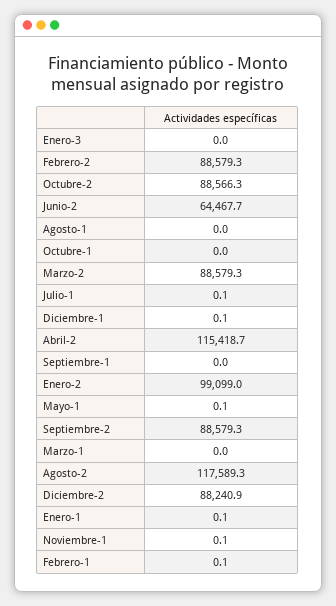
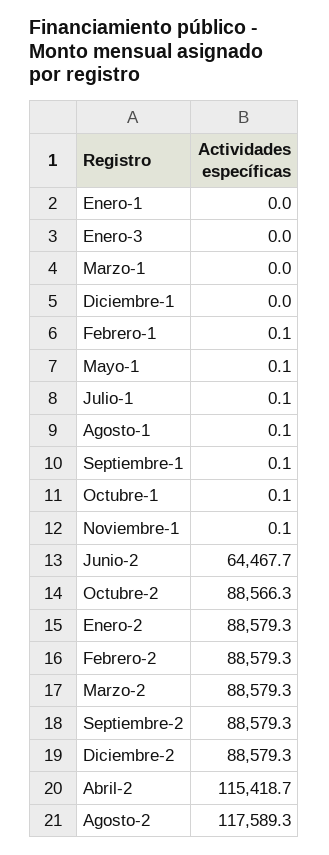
  {
    "Enero-3": 0,
    "Febrero-2": 88579.3,
    "Octubre-2": 88566.3,
    "Junio-2": 64467.7,
-   "Agosto-1": 0,
+   "Agosto-1": 0.1,
-   "Octubre-1": 0,
+   "Octubre-1": 0.1,
    "Marzo-2": 88579.3,
    "Julio-1": 0.1,
-   "Diciembre-1": 0.1,
+   "Diciembre-1": 0,
    "Abril-2": 115418.7,
-   "Septiembre-1": 0,
+   "Septiembre-1": 0.1,
-   "Enero-2": 99099,
+   "Enero-2": 88579.3,
    "Mayo-1": 0.1,
    "Septiembre-2": 88579.3,
    "Marzo-1": 0,
    "Agosto-2": 117589.3,
-   "Diciembre-2": 88240.9,
+   "Diciembre-2": 88579.3,
-   "Enero-1": 0.1,
+   "Enero-1": 0,
    "Noviembre-1": 0.1,
    "Febrero-1": 0.1
  }

